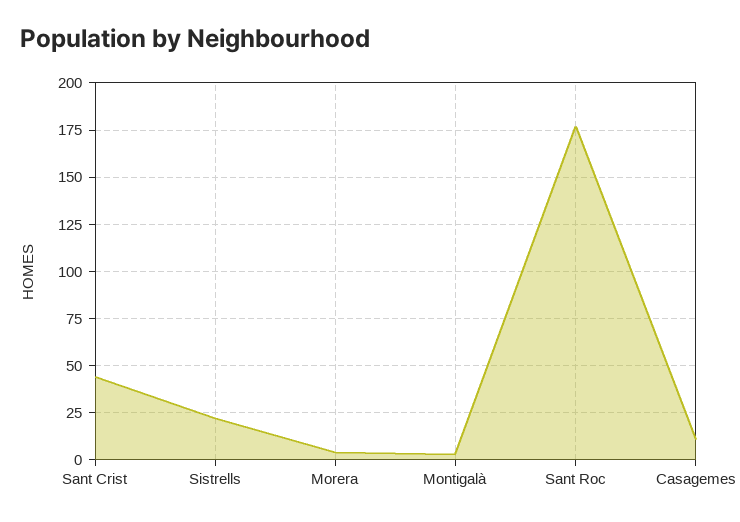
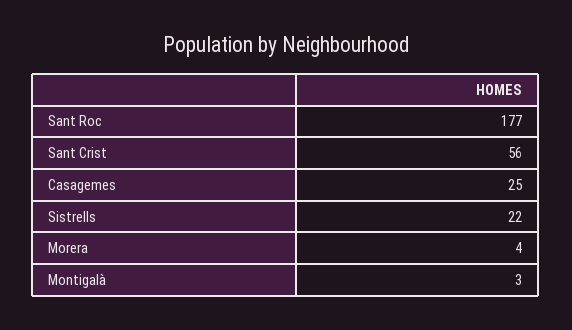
  {
-   "Sant Crist": 45,
+   "Sant Crist": 56,
    "Sistrells": 22,
    "Morera": 4,
    "Montigalà": 3,
    "Sant Roc": 177,
-   "Casagemes": 10
+   "Casagemes": 25
  }

